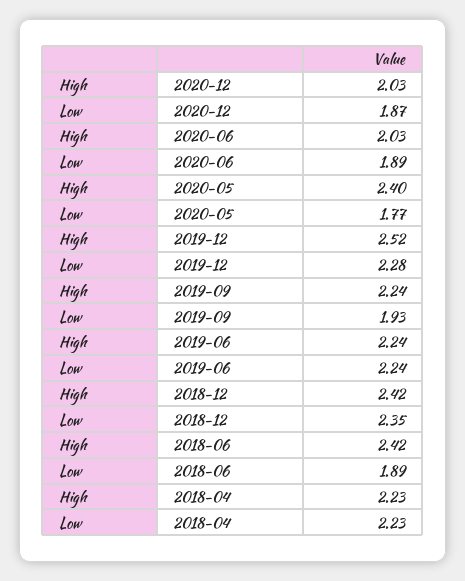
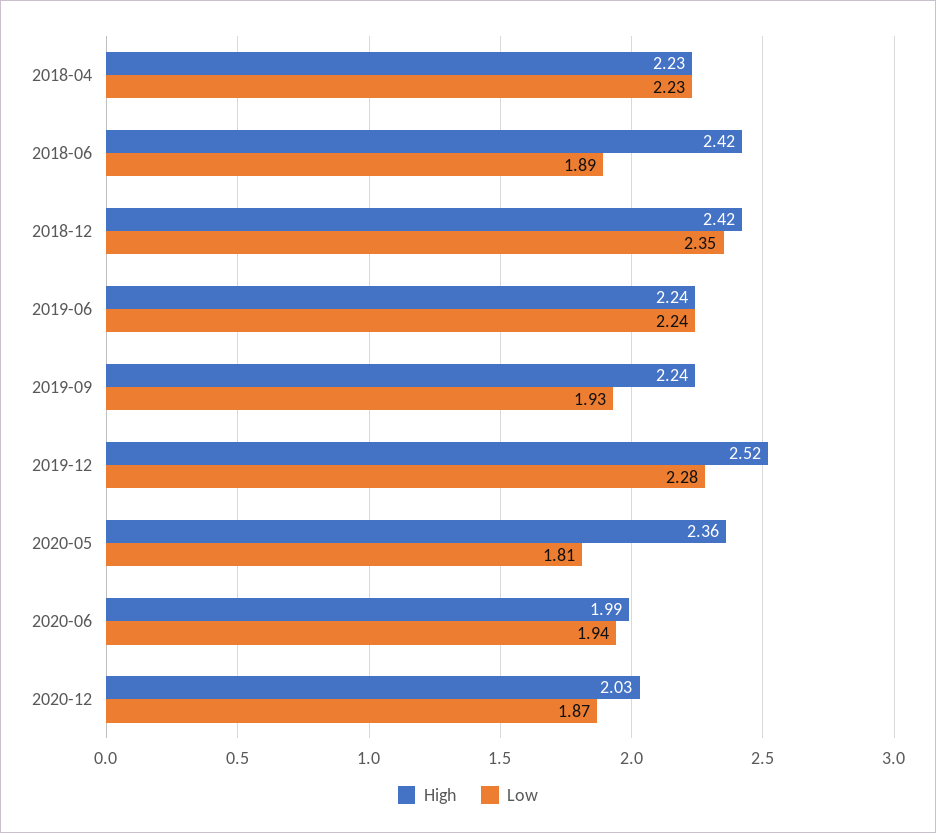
  {
    "High": {
      "2020-12": 2.03,
-     "2020-06": 2.03,
+     "2020-06": 1.99,
-     "2020-05": 2.4,
+     "2020-05": 2.36,
      "2019-12": 2.52,
      "2019-09": 2.24,
      "2019-06": 2.24,
      "2018-12": 2.42,
      "2018-06": 2.42,
      "2018-04": 2.23
    },
    "Low": {
      "2020-12": 1.87,
-     "2020-06": 1.89,
+     "2020-06": 1.94,
-     "2020-05": 1.77,
+     "2020-05": 1.81,
      "2019-12": 2.28,
      "2019-09": 1.93,
      "2019-06": 2.24,
      "2018-12": 2.35,
      "2018-06": 1.89,
      "2018-04": 2.23
    }
  }

